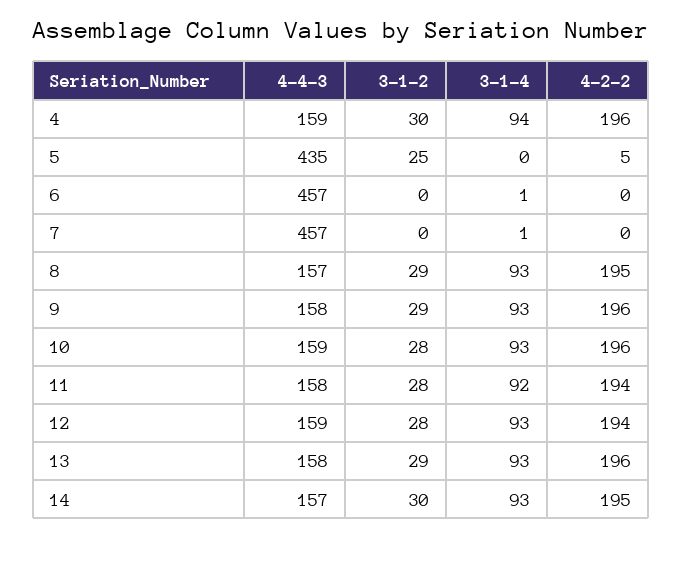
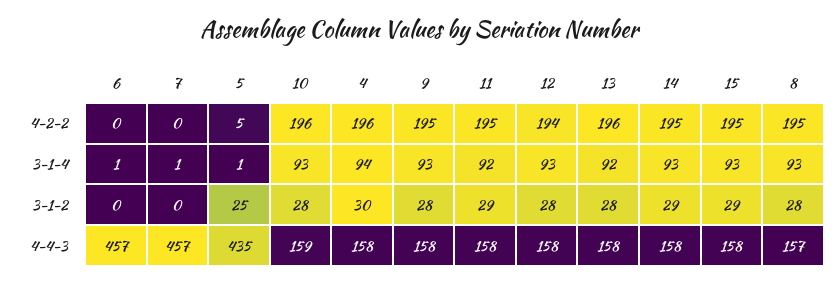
  {
    "4-4-3": {
-     "4": 159,
+     "4": 158,
      "5": 435,
      "6": 457,
      "7": 457,
      "8": 157,
      "9": 158,
      "10": 159,
      "11": 158,
-     "12": 159,
+     "12": 158,
      "13": 158,
-     "14": 157
+     "14": 158,
+     "15": 158
    },
    "3-1-2": {
      "4": 30,
      "5": 25,
      "6": 0,
      "7": 0,
-     "8": 29,
+     "8": 28,
-     "9": 29,
+     "9": 28,
      "10": 28,
-     "11": 28,
+     "11": 29,
      "12": 28,
-     "13": 29,
+     "13": 28,
-     "14": 30
+     "14": 29,
+     "15": 29
    },
    "3-1-4": {
      "4": 94,
-     "5": 0,
+     "5": 1,
      "6": 1,
      "7": 1,
      "8": 93,
      "9": 93,
      "10": 93,
      "11": 92,
      "12": 93,
-     "13": 93,
+     "13": 92,
-     "14": 93
+     "14": 93,
+     "15": 93
    },
    "4-2-2": {
      "4": 196,
      "5": 5,
      "6": 0,
      "7": 0,
      "8": 195,
-     "9": 196,
+     "9": 195,
      "10": 196,
-     "11": 194,
+     "11": 195,
      "12": 194,
      "13": 196,
-     "14": 195
+     "14": 195,
+     "15": 195
    }
  }

